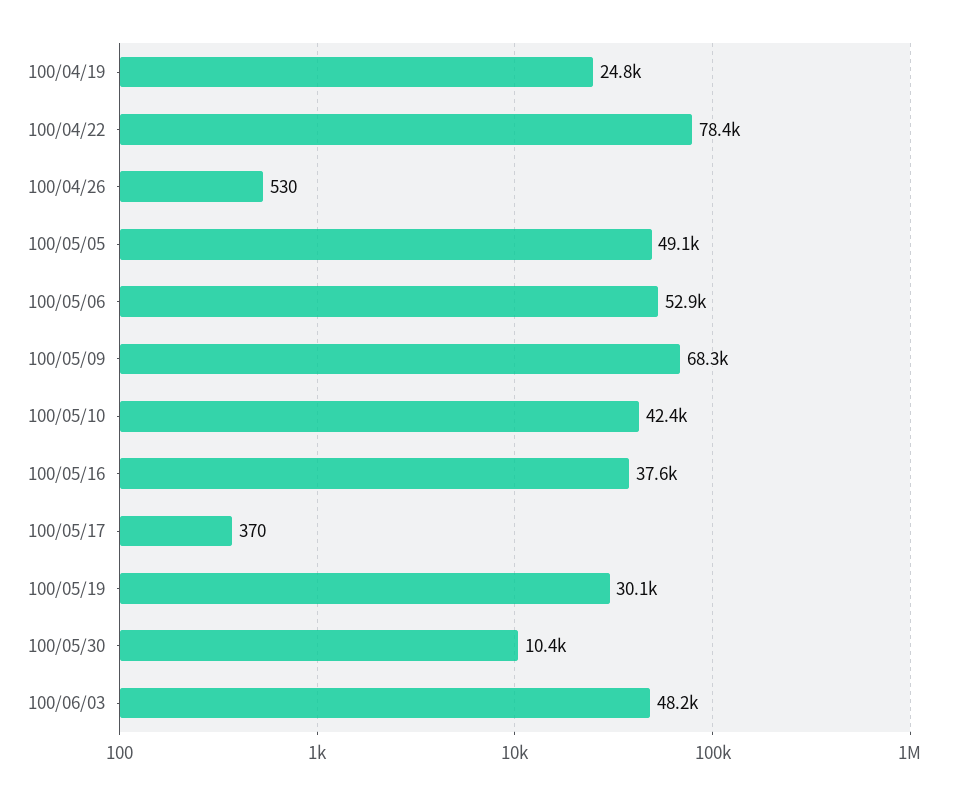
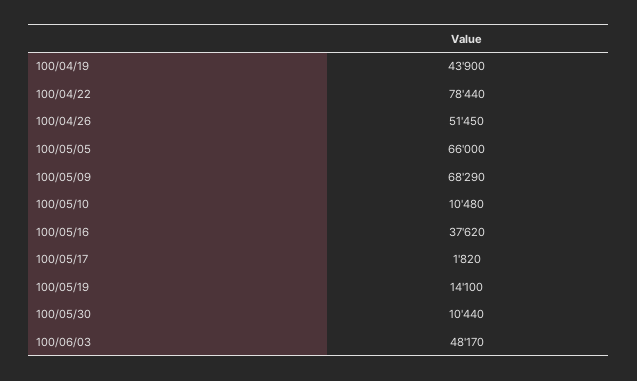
  {
-   "100/04/19": 24800,
+   "100/04/19": 43900,
    "100/04/22": 78440,
-   "100/04/26": 530,
+   "100/04/26": 51450,
-   "100/05/05": 49100,
+   "100/05/05": 66000,
-   "100/05/06": 52900,
    "100/05/09": 68290,
-   "100/05/10": 42400,
+   "100/05/10": 10480,
    "100/05/16": 37620,
-   "100/05/17": 370,
+   "100/05/17": 1820,
-   "100/05/19": 30100,
+   "100/05/19": 14100,
    "100/05/30": 10440,
    "100/06/03": 48170
  }

